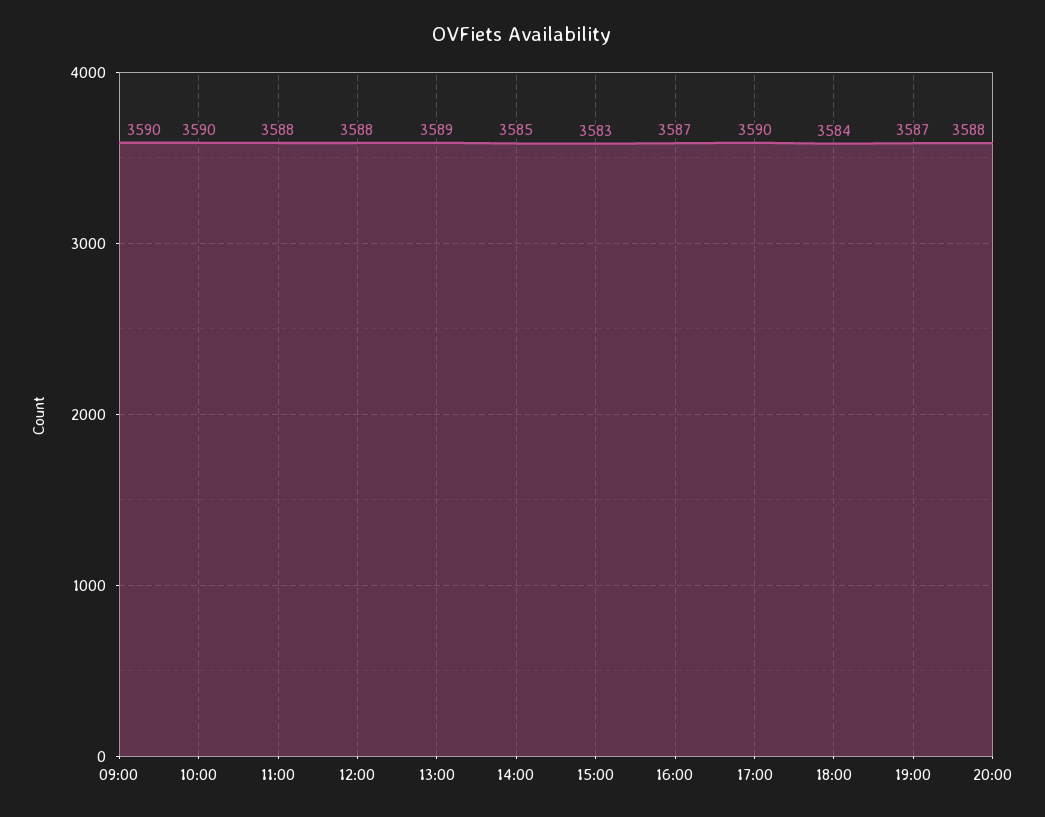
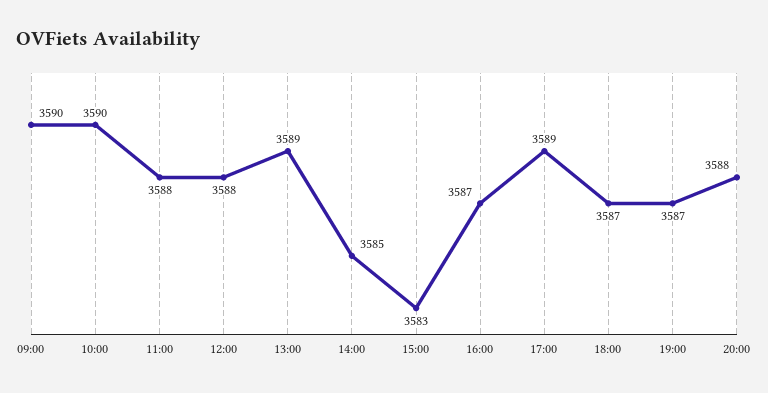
  {
    "09:00": 3590,
    "10:00": 3590,
    "11:00": 3588,
    "12:00": 3588,
    "13:00": 3589,
    "14:00": 3585,
    "15:00": 3583,
    "16:00": 3587,
-   "17:00": 3590,
+   "17:00": 3589,
-   "18:00": 3584,
+   "18:00": 3587,
    "19:00": 3587,
    "20:00": 3588
  }

